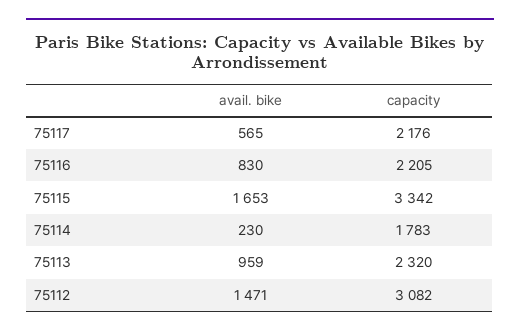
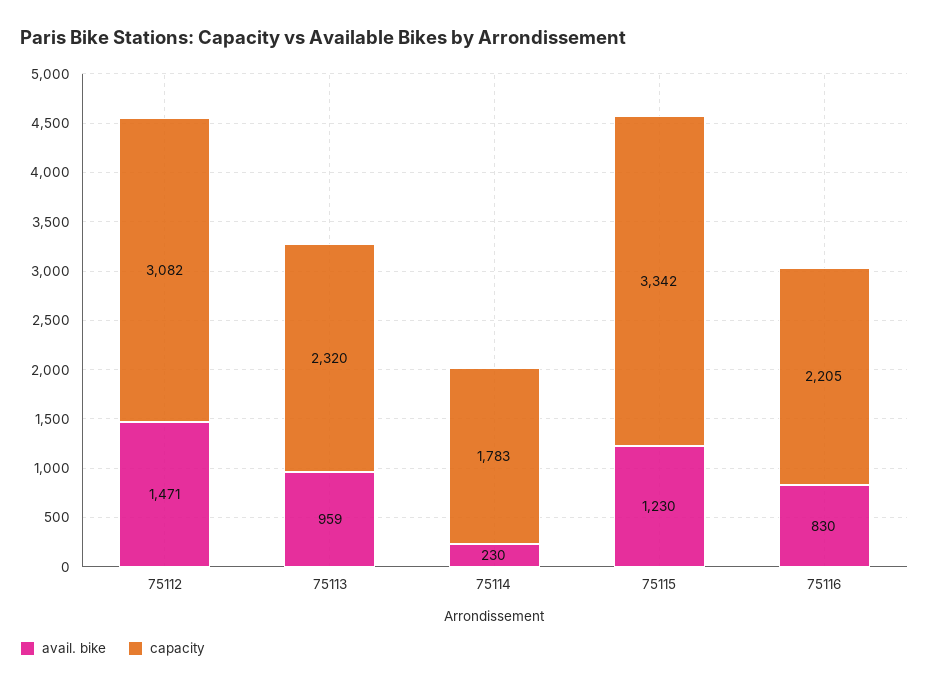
  {
    "avail. bike": {
-     "75117": 565,
      "75116": 830,
-     "75115": 1653,
+     "75115": 1230,
      "75114": 230,
      "75113": 959,
      "75112": 1471
    },
    "capacity": {
-     "75117": 2176,
      "75116": 2205,
      "75115": 3342,
      "75114": 1783,
      "75113": 2320,
      "75112": 3082
    }
  }

